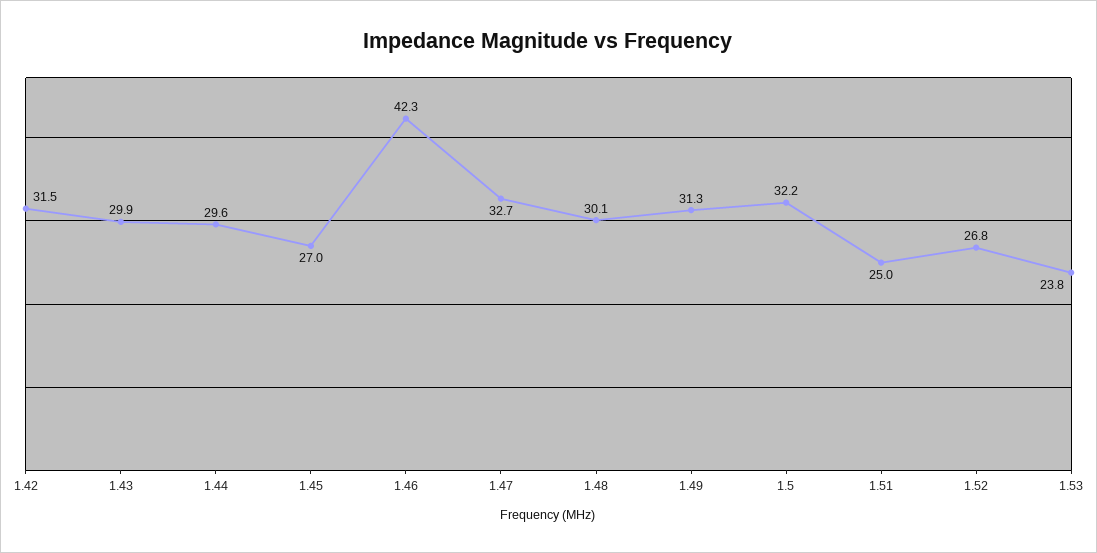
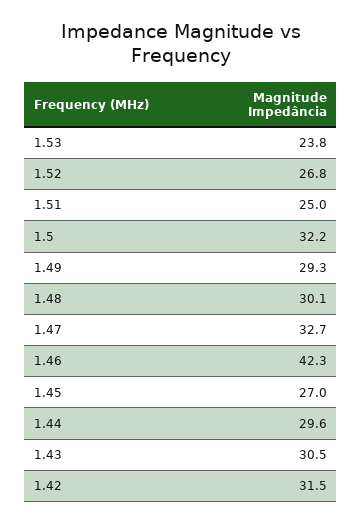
  {
    "1.42": 31.5,
-   "1.43": 29.9,
+   "1.43": 30.5,
    "1.44": 29.6,
    "1.45": 27,
    "1.46": 42.3,
    "1.47": 32.7,
    "1.48": 30.1,
-   "1.49": 31.3,
+   "1.49": 29.3,
    "1.5": 32.2,
    "1.51": 25,
    "1.52": 26.8,
    "1.53": 23.8
  }

